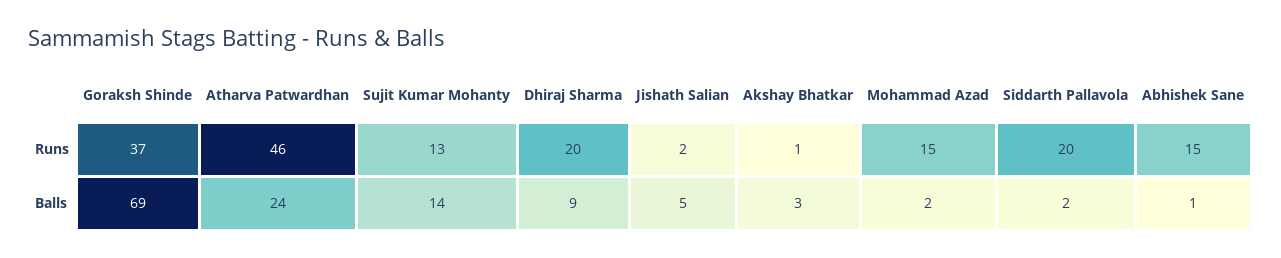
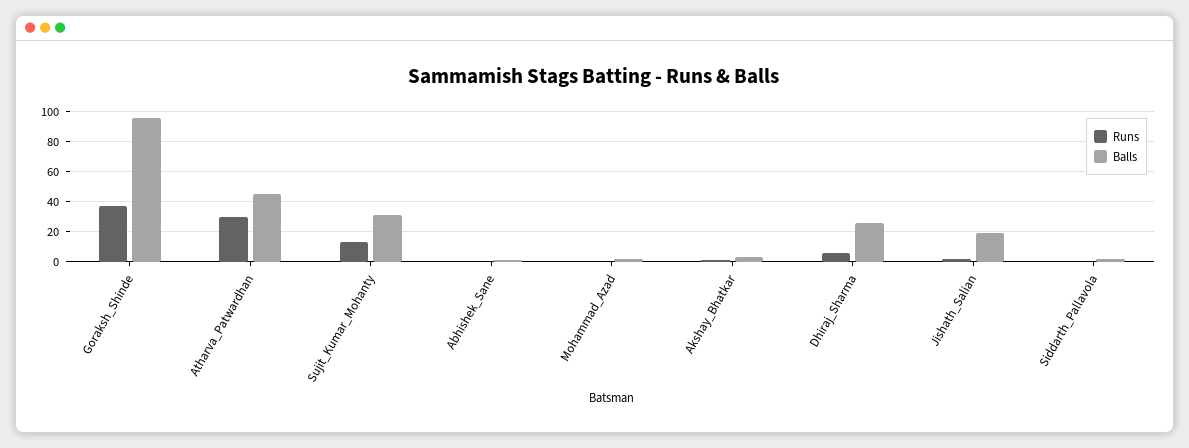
  {
    "Runs": {
      "Goraksh Shinde": 37,
-     "Atharva Patwardhan": 46,
+     "Atharva Patwardhan": 30,
      "Sujit Kumar Mohanty": 13,
-     "Dhiraj Sharma": 20,
+     "Dhiraj Sharma": 5,
      "Jishath Salian": 2,
      "Akshay Bhatkar": 1,
-     "Mohammad Azad": 15,
+     "Mohammad Azad": 0,
-     "Siddarth Pallavola": 20,
+     "Siddarth Pallavola": 0,
-     "Abhishek Sane": 15
+     "Abhishek Sane": 0
    },
    "Balls": {
-     "Goraksh Shinde": 69,
+     "Goraksh Shinde": 95,
-     "Atharva Patwardhan": 24,
+     "Atharva Patwardhan": 45,
-     "Sujit Kumar Mohanty": 14,
+     "Sujit Kumar Mohanty": 30,
-     "Dhiraj Sharma": 9,
+     "Dhiraj Sharma": 25,
-     "Jishath Salian": 5,
+     "Jishath Salian": 20,
      "Akshay Bhatkar": 3,
      "Mohammad Azad": 2,
      "Siddarth Pallavola": 2,
      "Abhishek Sane": 1
    }
  }

